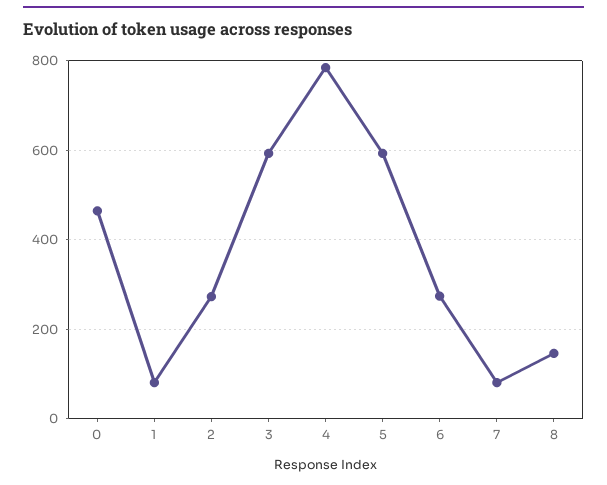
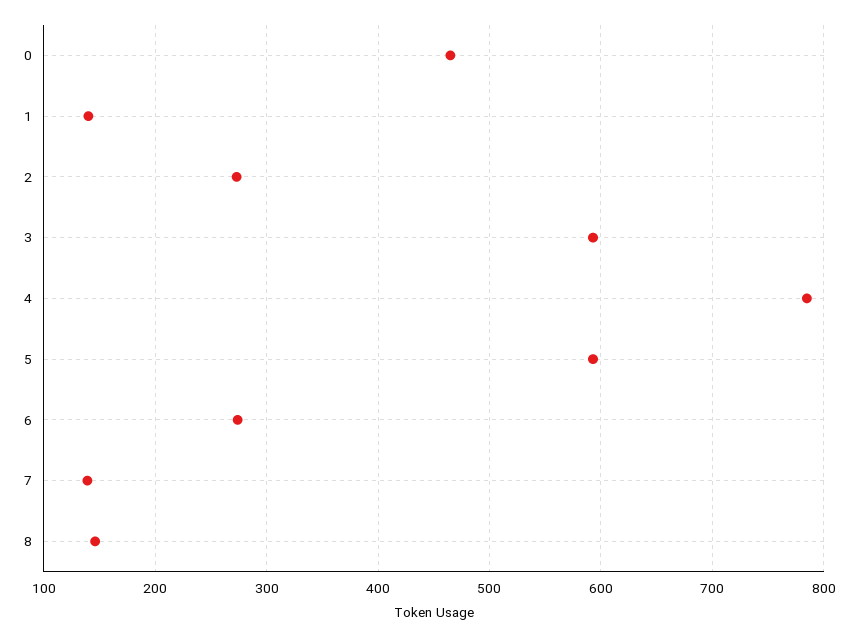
  {
    "0": 470,
-   "1": 80,
+   "1": 140,
    "2": 270,
    "3": 590,
    "4": 790,
    "5": 590,
    "6": 270,
-   "7": 80,
+   "7": 140,
    "8": 150
  }

